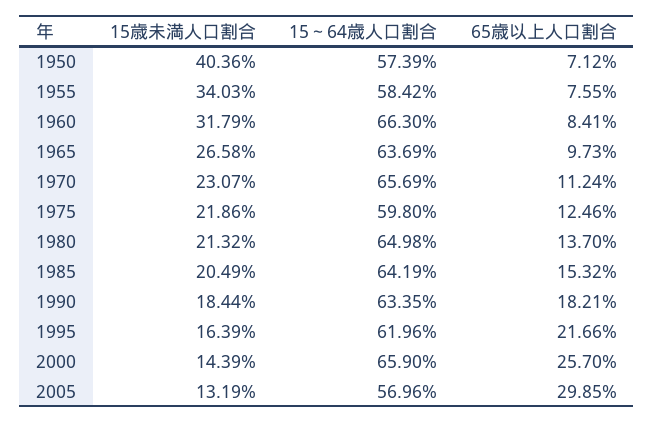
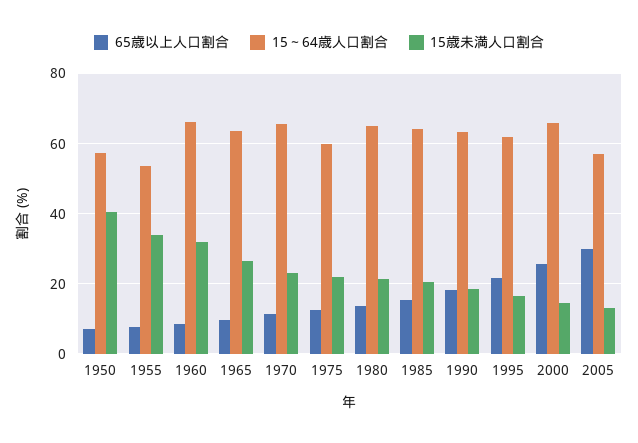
  {
    "15歳未満人口割合": {
      "1950": 40.36,
      "1955": 34.03,
      "1960": 31.79,
      "1965": 26.58,
      "1970": 23.07,
      "1975": 21.86,
      "1980": 21.32,
      "1985": 20.49,
      "1990": 18.44,
      "1995": 16.39,
      "2000": 14.39,
      "2005": 13.19
    },
    "15～64歳人口割合": {
      "1950": 57.39,
-     "1955": 58.42,
+     "1955": 54,
      "1960": 66.3,
      "1965": 63.69,
      "1970": 65.69,
      "1975": 59.8,
      "1980": 64.98,
      "1985": 64.19,
      "1990": 63.35,
      "1995": 61.96,
      "2000": 65.9,
      "2005": 56.96
    },
    "65歳以上人口割合": {
      "1950": 7.12,
      "1955": 7.55,
      "1960": 8.41,
      "1965": 9.73,
      "1970": 11.24,
      "1975": 12.46,
      "1980": 13.7,
      "1985": 15.32,
      "1990": 18.21,
      "1995": 21.66,
      "2000": 25.7,
      "2005": 29.85
    }
  }

